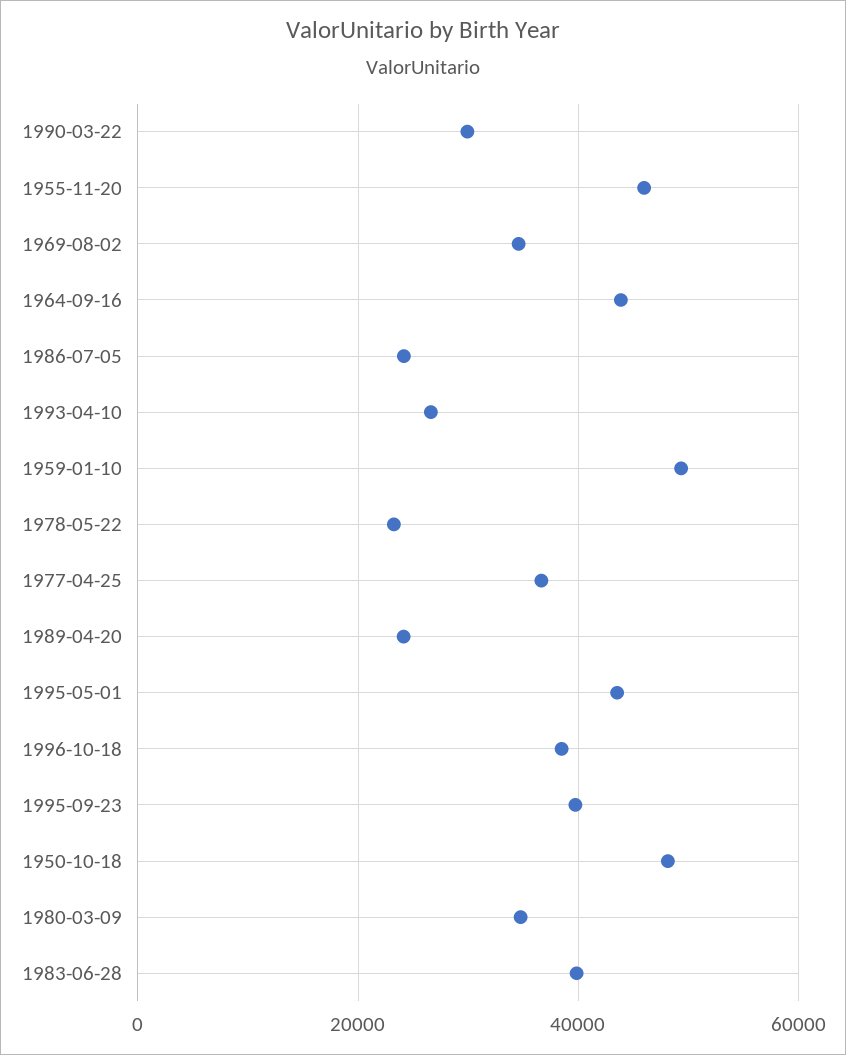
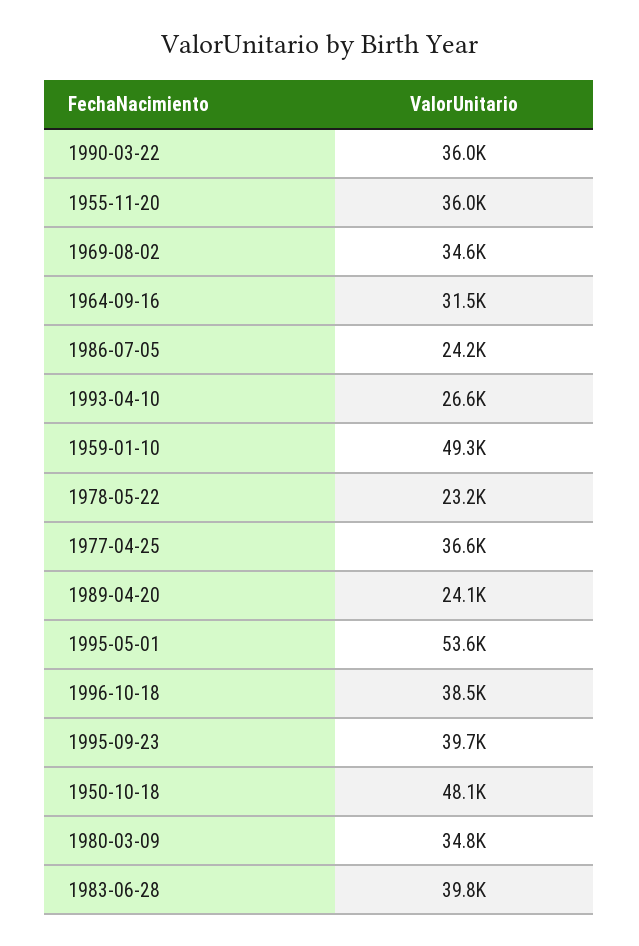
  {
-   "1990-03-22": 30000,
+   "1990-03-22": 36000,
-   "1955-11-20": 46000,
+   "1955-11-20": 36000,
    "1969-08-02": 34600,
-   "1964-09-16": 44000,
+   "1964-09-16": 31500,
    "1986-07-05": 24200,
    "1993-04-10": 26600,
    "1959-01-10": 49300,
    "1978-05-22": 23200,
    "1977-04-25": 36600,
    "1989-04-20": 24100,
-   "1995-05-01": 44000,
+   "1995-05-01": 53600,
    "1996-10-18": 38500,
    "1995-09-23": 39700,
    "1950-10-18": 48100,
    "1980-03-09": 34800,
    "1983-06-28": 39800
  }

